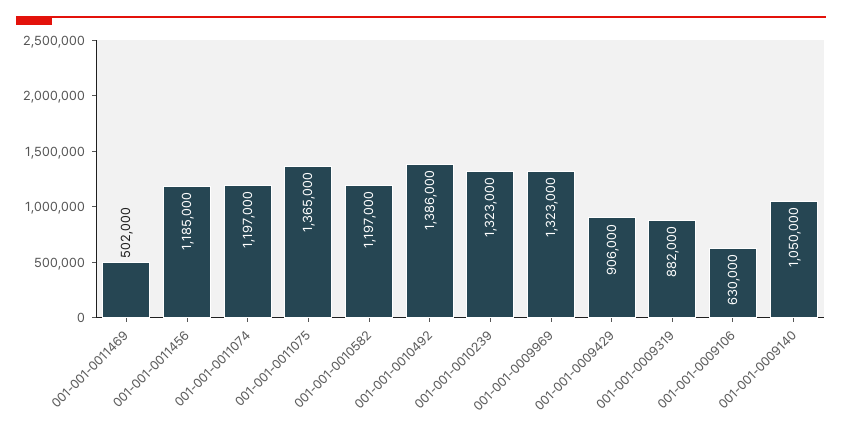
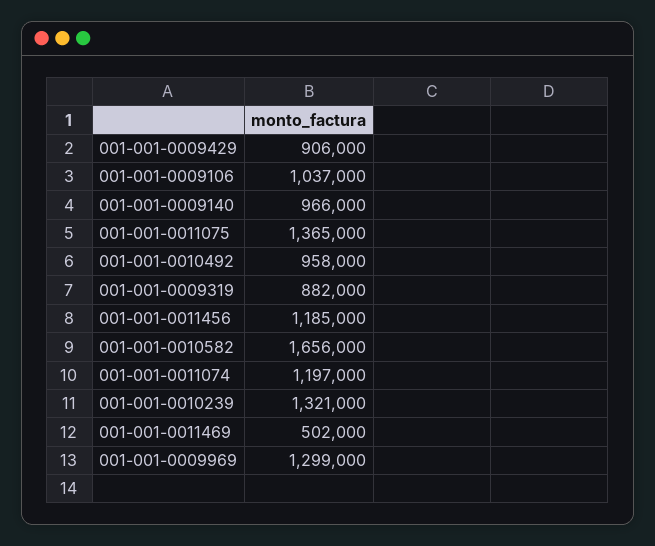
  {
    "001-001-0011469": 502000,
    "001-001-0011456": 1185000,
    "001-001-0011074": 1197000,
    "001-001-0011075": 1365000,
-   "001-001-0010582": 1197000,
+   "001-001-0010582": 1656000,
-   "001-001-0010492": 1386000,
+   "001-001-0010492": 958000,
-   "001-001-0010239": 1323000,
+   "001-001-0010239": 1321000,
-   "001-001-0009969": 1323000,
+   "001-001-0009969": 1299000,
    "001-001-0009429": 906000,
    "001-001-0009319": 882000,
-   "001-001-0009106": 630000,
+   "001-001-0009106": 1037000,
-   "001-001-0009140": 1050000
+   "001-001-0009140": 966000
  }

